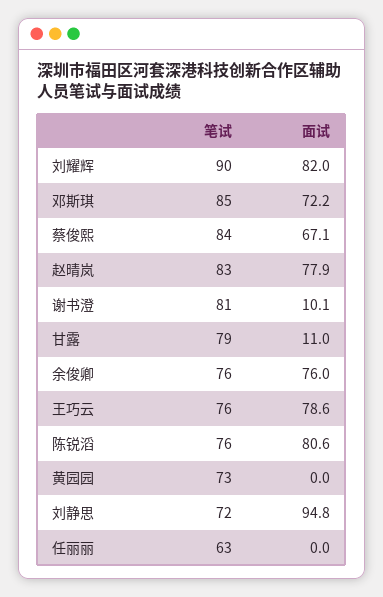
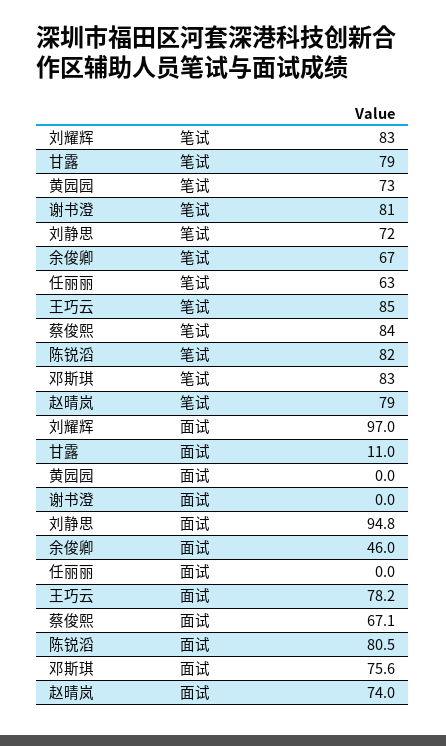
  {
    "笔试": {
-     "刘耀辉": 90,
+     "刘耀辉": 83,
-     "邓斯琪": 85,
+     "邓斯琪": 83,
      "蔡俊熙": 84,
-     "赵晴岚": 83,
+     "赵晴岚": 79,
      "谢书澄": 81,
      "甘露": 79,
-     "余俊卿": 76,
+     "余俊卿": 67,
-     "王巧云": 76,
+     "王巧云": 85,
-     "陈锐滔": 76,
+     "陈锐滔": 82,
      "黄园园": 73,
      "刘静思": 72,
      "任丽丽": 63
    },
    "面试": {
-     "刘耀辉": 82,
+     "刘耀辉": 97,
-     "邓斯琪": 72.2,
+     "邓斯琪": 75.6,
      "蔡俊熙": 67.1,
-     "赵晴岚": 77.9,
+     "赵晴岚": 74,
-     "谢书澄": 10.1,
+     "谢书澄": 0,
      "甘露": 11,
-     "余俊卿": 76,
+     "余俊卿": 46,
-     "王巧云": 78.6,
+     "王巧云": 78.2,
-     "陈锐滔": 80.6,
+     "陈锐滔": 80.5,
      "黄园园": 0,
      "刘静思": 94.8,
      "任丽丽": 0
    }
  }

